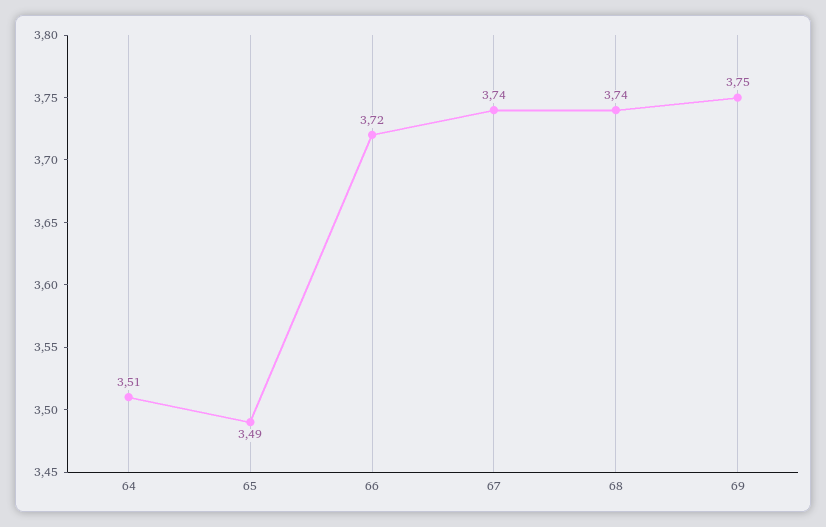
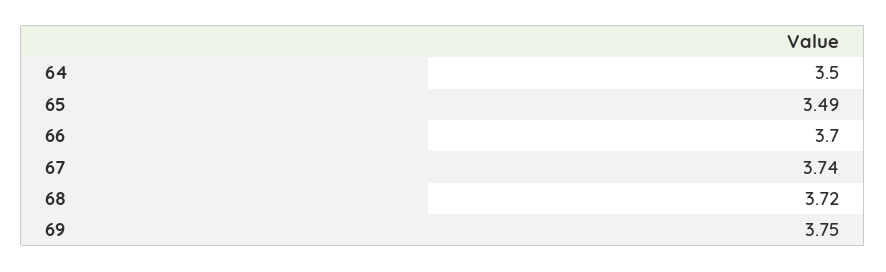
  {
-   "64": 3.51,
+   "64": 3.5,
    "65": 3.49,
-   "66": 3.72,
+   "66": 3.7,
    "67": 3.74,
-   "68": 3.74,
+   "68": 3.72,
    "69": 3.75
  }

